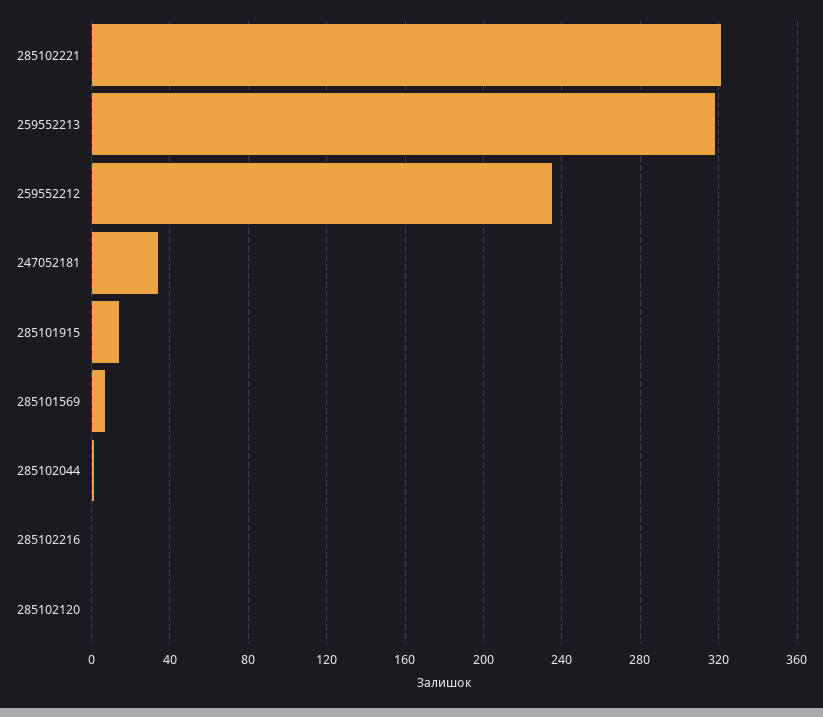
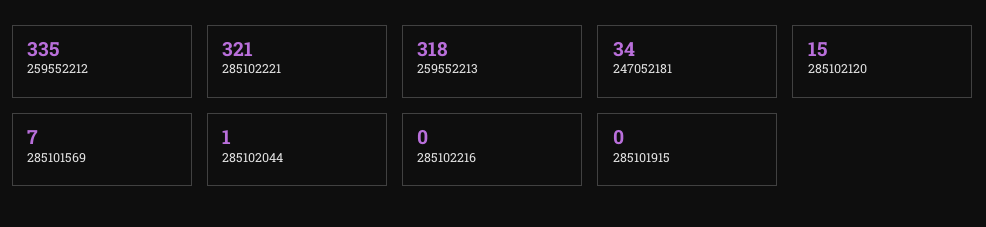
  {
    "285102221": 321,
    "259552213": 318,
-   "259552212": 235,
+   "259552212": 335,
    "247052181": 34,
-   "285101915": 15,
+   "285101915": 0,
    "285101569": 7,
    "285102044": 1,
    "285102216": 0,
-   "285102120": 0
+   "285102120": 15
  }

